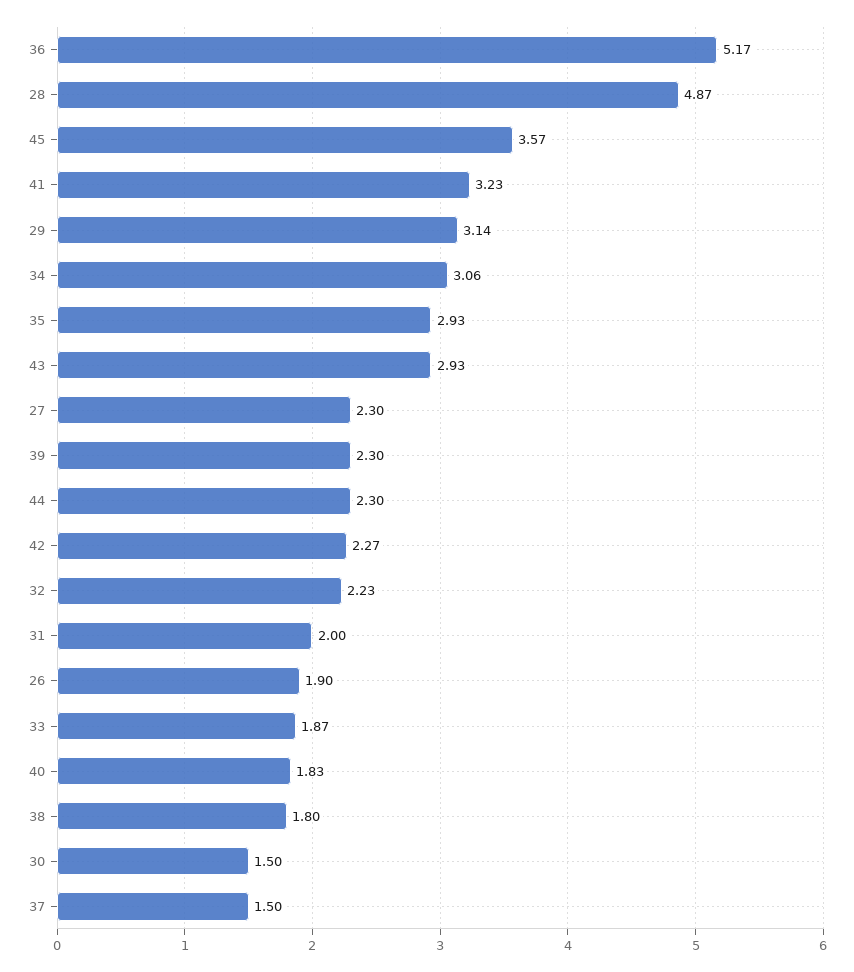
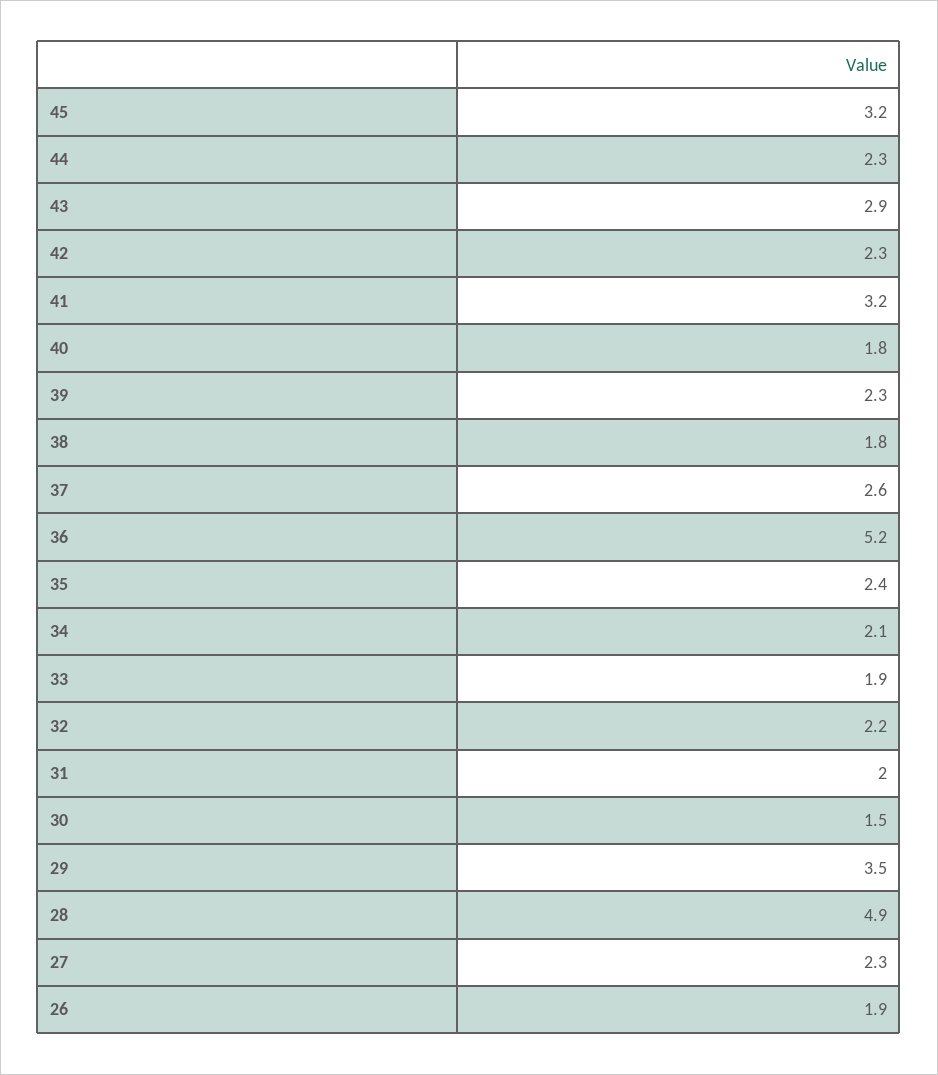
  {
    "36": 5.17,
    "28": 4.87,
-   "45": 3.57,
+   "45": 3.2,
    "41": 3.23,
-   "29": 3.14,
+   "29": 3.5,
-   "34": 3.06,
+   "34": 2.1,
-   "35": 2.93,
+   "35": 2.4,
    "43": 2.93,
    "27": 2.3,
    "39": 2.3,
    "44": 2.3,
    "42": 2.27,
    "32": 2.23,
    "31": 2,
    "26": 1.9,
    "33": 1.87,
    "40": 1.83,
    "38": 1.8,
    "30": 1.5,
-   "37": 1.5
+   "37": 2.6
  }

